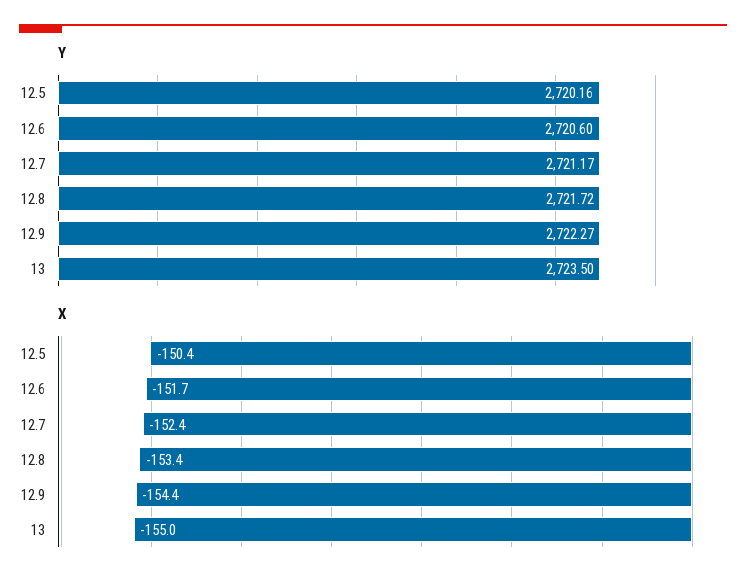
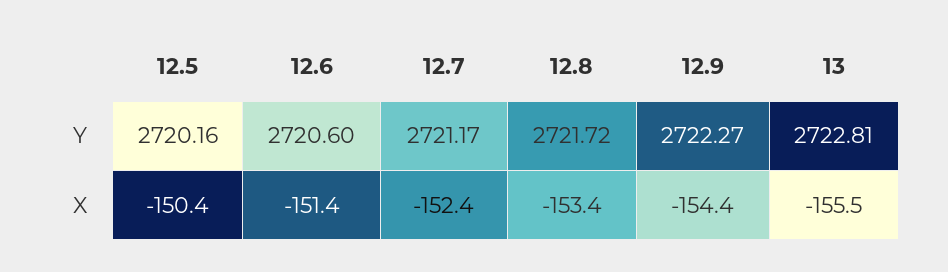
  {
    "Y": {
      "12.5": 2720.16,
      "12.6": 2720.6,
      "12.7": 2721.17,
      "12.8": 2721.72,
      "12.9": 2722.27,
-     "13": 2723.5
+     "13": 2722.81
    },
    "X": {
      "12.5": -150.4,
-     "12.6": -151.7,
+     "12.6": -151.4,
      "12.7": -152.4,
      "12.8": -153.4,
      "12.9": -154.4,
-     "13": -155
+     "13": -155.5
    }
  }

